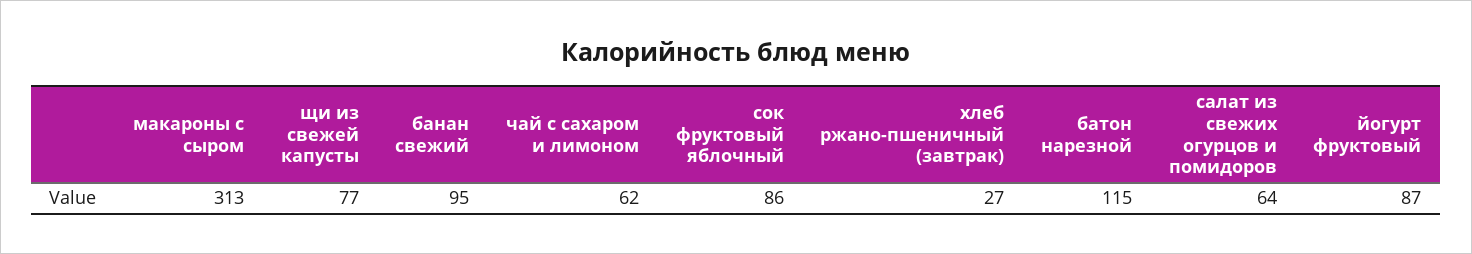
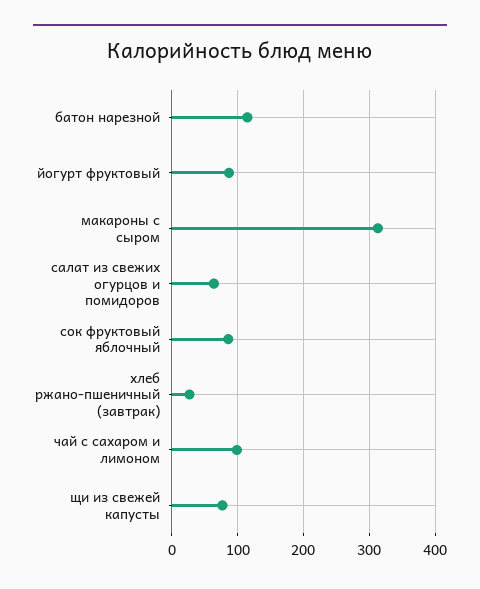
  {
    "макароны с сыром": 313,
    "щи из свежей капусты": 77,
-   "банан свежий": 95,
-   "чай с сахаром и лимоном": 62,
+   "чай с сахаром и лимоном": 100,
    "сок фруктовый яблочный": 86,
    "хлеб ржано-пшеничный (завтрак)": 27,
    "батон нарезной": 115,
    "салат из свежих огурцов и помидоров": 64,
    "йогурт фруктовый": 87
  }

